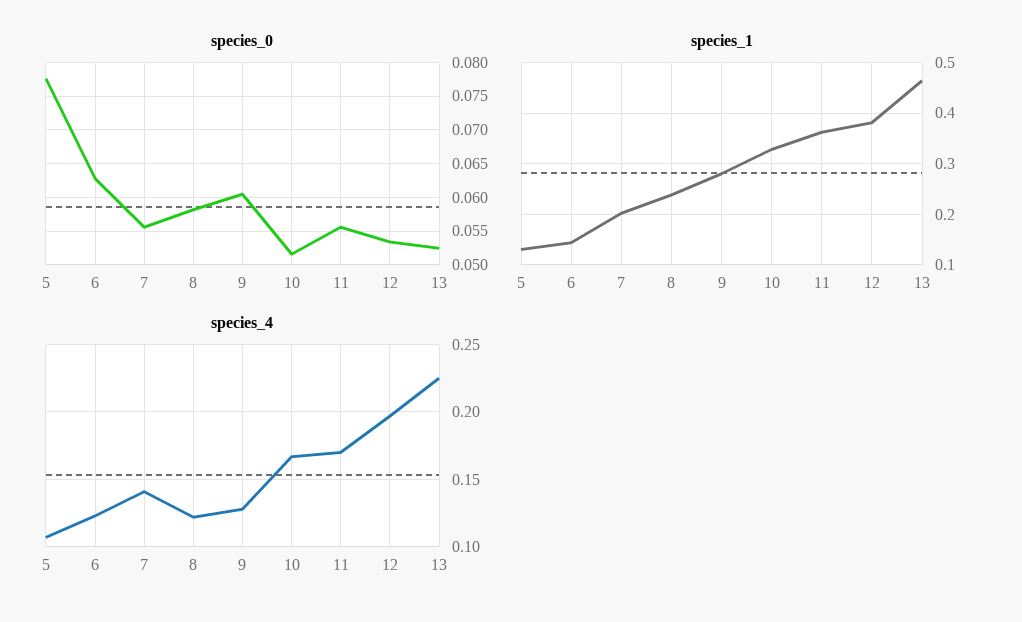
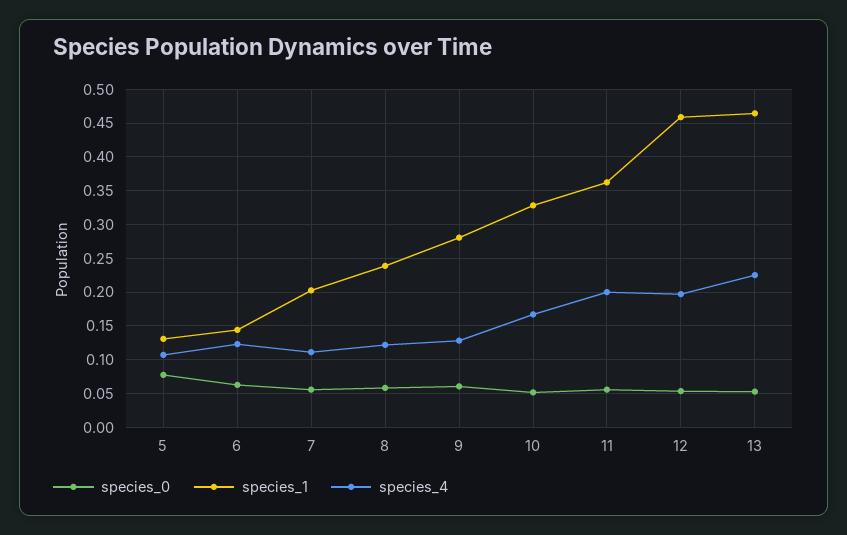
  {
    "species_0": {
      "5": 0.078,
      "6": 0.063,
      "7": 0.056,
      "8": 0.058,
      "9": 0.061,
      "10": 0.052,
      "11": 0.056,
      "12": 0.053,
      "13": 0.053
    },
    "species_1": {
      "5": 0.13,
      "6": 0.14,
      "7": 0.2,
      "8": 0.24,
      "9": 0.28,
      "10": 0.33,
      "11": 0.36,
-     "12": 0.38,
+     "12": 0.46,
      "13": 0.46
    },
    "species_4": {
      "5": 0.105,
      "6": 0.125,
-     "7": 0.14,
+     "7": 0.11,
      "8": 0.12,
      "9": 0.13,
      "10": 0.165,
-     "11": 0.17,
+     "11": 0.2,
      "12": 0.195,
      "13": 0.225
    }
  }

